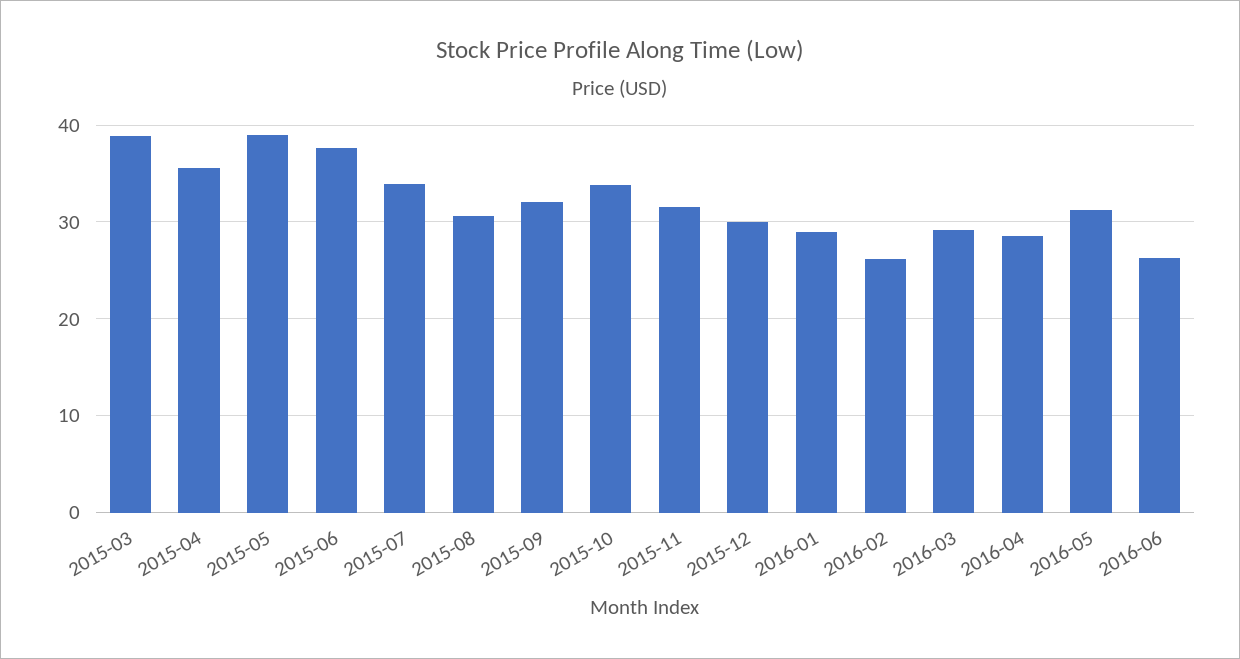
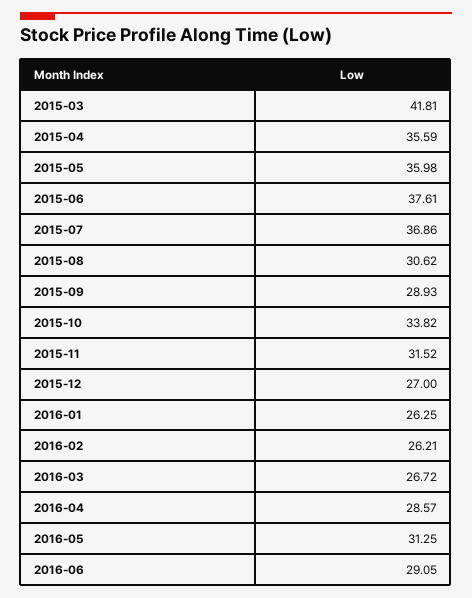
  {
-   "2015-03": 39,
+   "2015-03": 41.81,
    "2015-04": 35.59,
-   "2015-05": 39,
+   "2015-05": 35.98,
    "2015-06": 37.61,
-   "2015-07": 34,
+   "2015-07": 36.86,
    "2015-08": 30.62,
-   "2015-09": 32,
+   "2015-09": 28.93,
    "2015-10": 33.82,
    "2015-11": 31.52,
-   "2015-12": 30,
+   "2015-12": 27,
-   "2016-01": 29,
+   "2016-01": 26.25,
    "2016-02": 26.21,
-   "2016-03": 29,
+   "2016-03": 26.72,
    "2016-04": 28.57,
    "2016-05": 31.25,
-   "2016-06": 26
+   "2016-06": 29.05
  }

